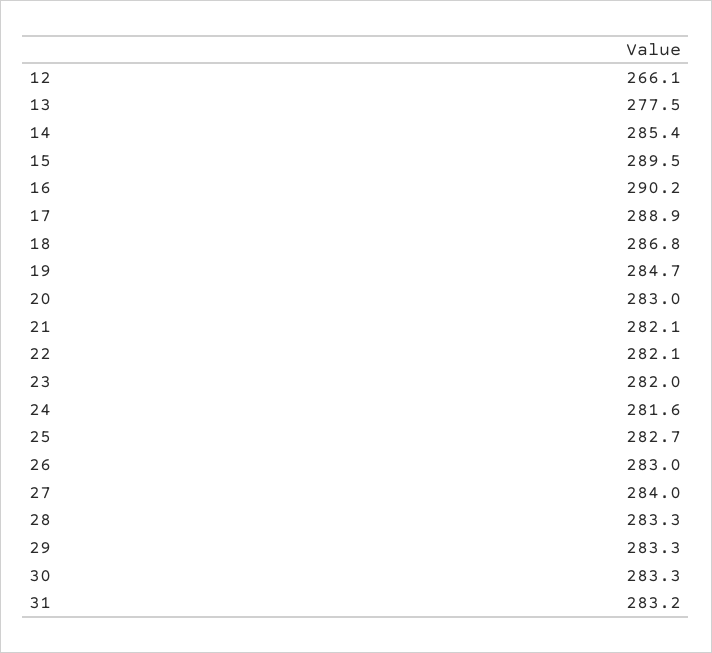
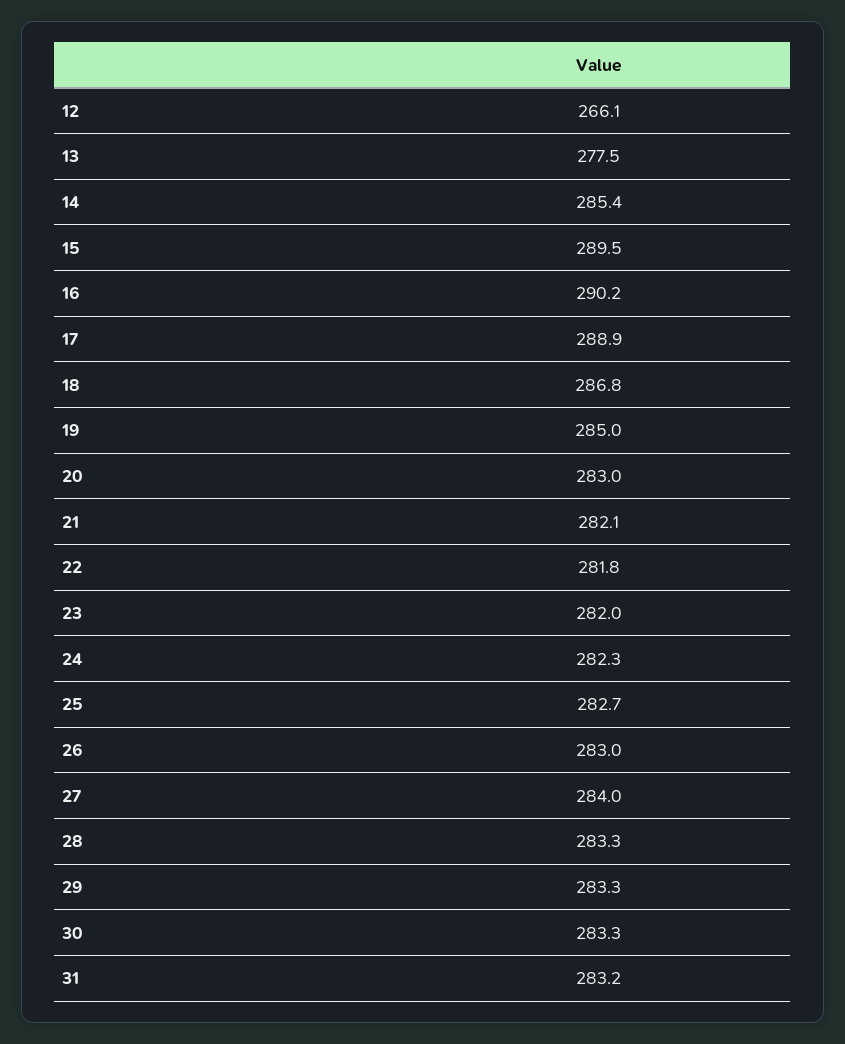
  {
    "12": 266.1,
    "13": 277.5,
    "14": 285.4,
    "15": 289.5,
    "16": 290.2,
    "17": 288.9,
    "18": 286.8,
-   "19": 284.7,
+   "19": 285,
    "20": 283,
    "21": 282.1,
-   "22": 282.1,
+   "22": 281.8,
    "23": 282,
-   "24": 281.6,
+   "24": 282.3,
    "25": 282.7,
    "26": 283,
    "27": 284,
    "28": 283.3,
    "29": 283.3,
    "30": 283.3,
    "31": 283.2
  }

